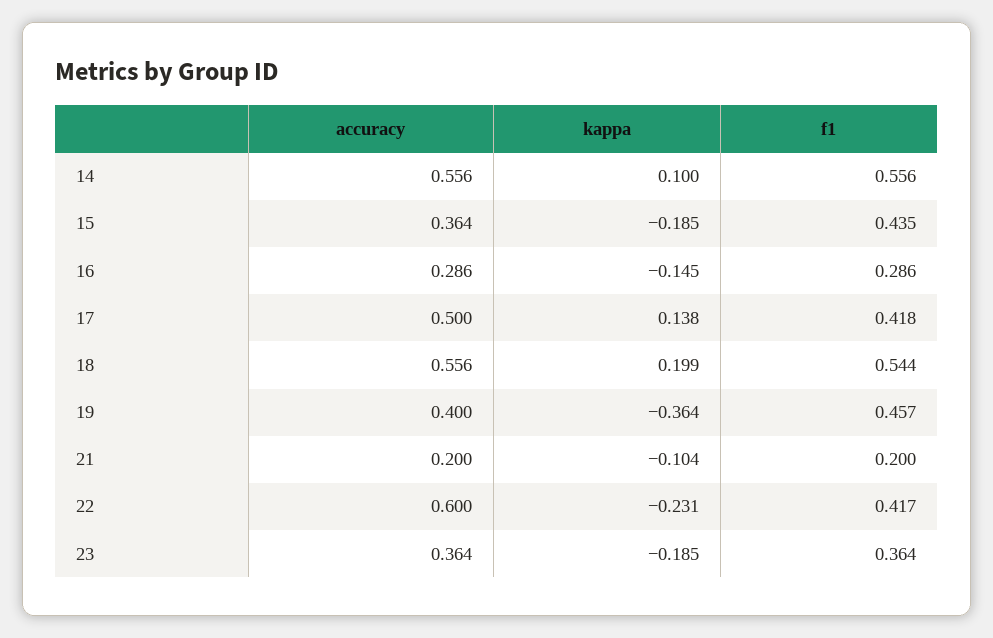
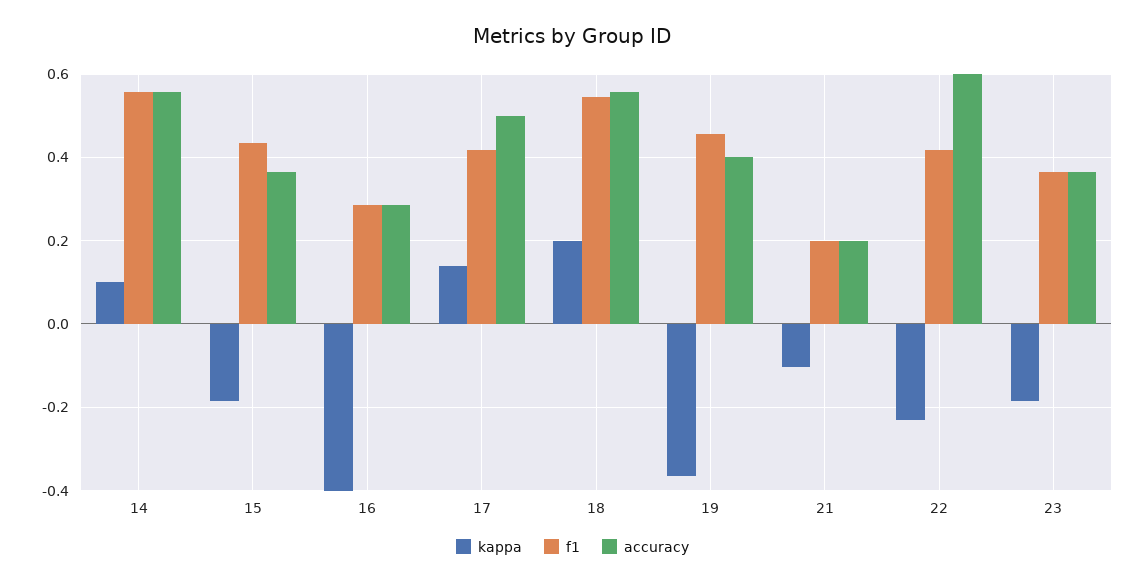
  {
    "accuracy": {
      "14": 0.556,
      "15": 0.364,
      "16": 0.286,
      "17": 0.5,
      "18": 0.556,
      "19": 0.4,
      "21": 0.2,
      "22": 0.6,
      "23": 0.364
    },
    "kappa": {
      "14": 0.1,
      "15": -0.185,
-     "16": -0.145,
+     "16": -0.4,
      "17": 0.138,
      "18": 0.199,
      "19": -0.364,
      "21": -0.104,
      "22": -0.231,
      "23": -0.185
    },
    "f1": {
      "14": 0.556,
      "15": 0.435,
      "16": 0.286,
      "17": 0.418,
      "18": 0.544,
      "19": 0.457,
      "21": 0.2,
      "22": 0.417,
      "23": 0.364
    }
  }

